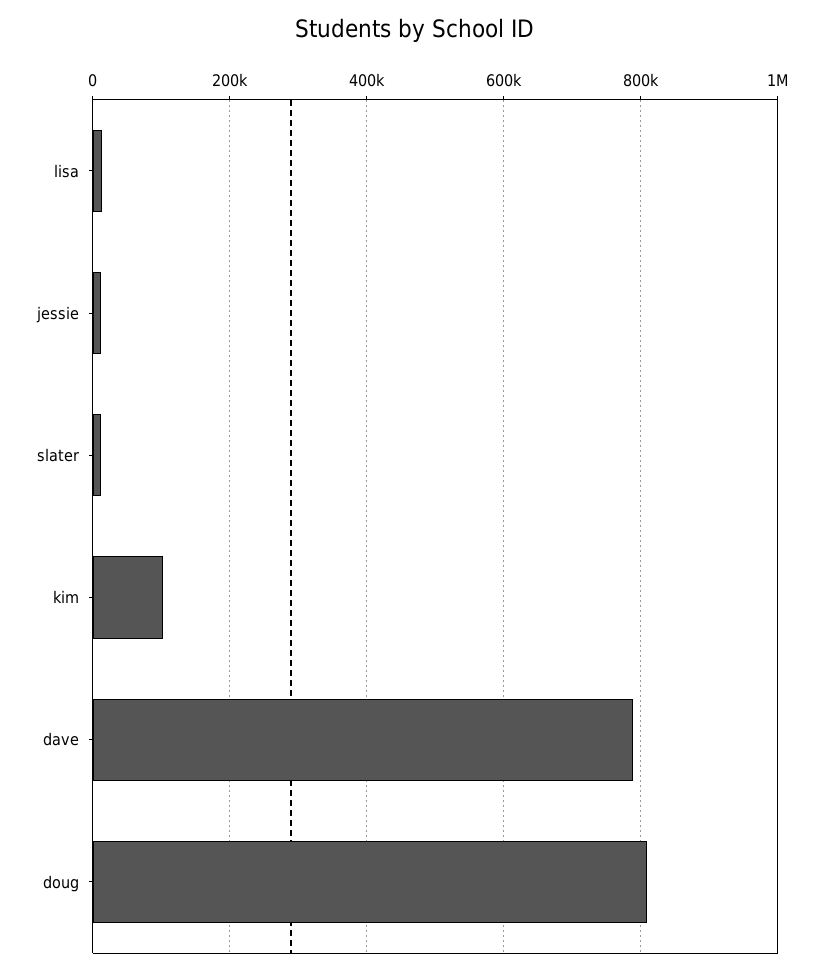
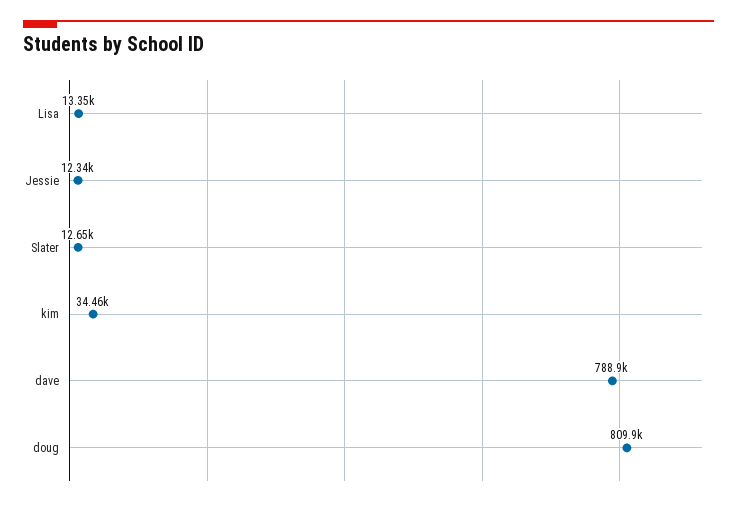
  {
    "lisa": 13350,
    "jessie": 12340,
    "slater": 12650,
-   "kim": 100000,
+   "kim": 34460,
    "dave": 788900,
    "doug": 809900
  }

